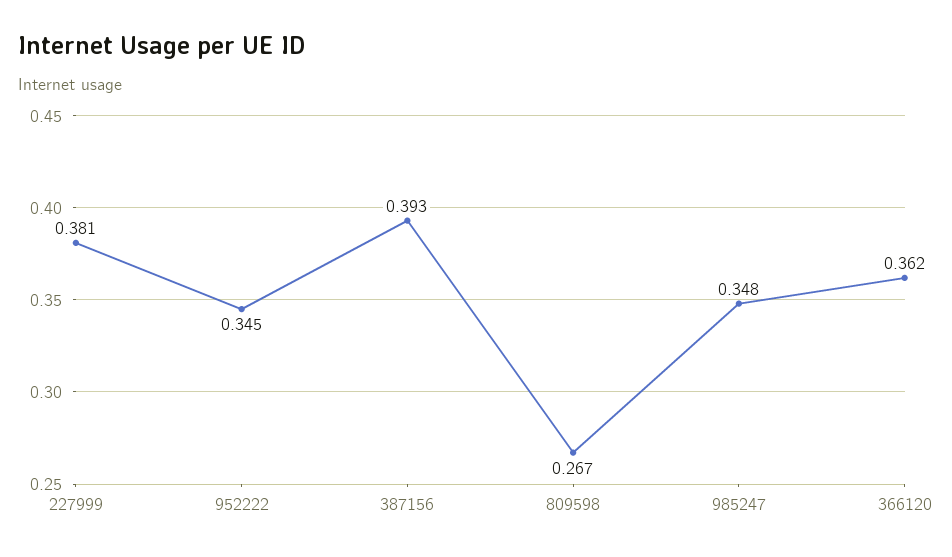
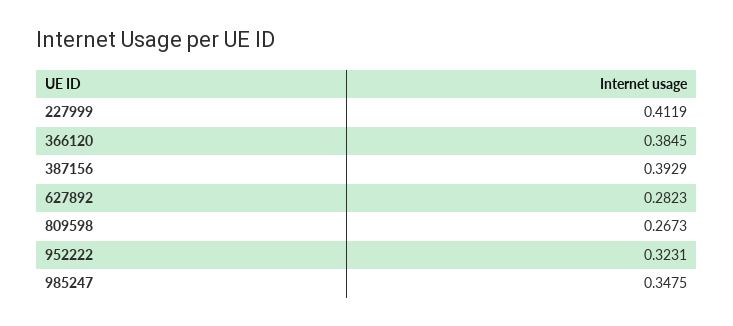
  {
-   "227999": 0.381,
+   "227999": 0.4119,
-   "952222": 0.345,
+   "952222": 0.3231,
    "387156": 0.3929,
    "809598": 0.2673,
    "985247": 0.3475,
-   "366120": 0.362
+   "366120": 0.3845,
+   "627892": 0.2823
  }

